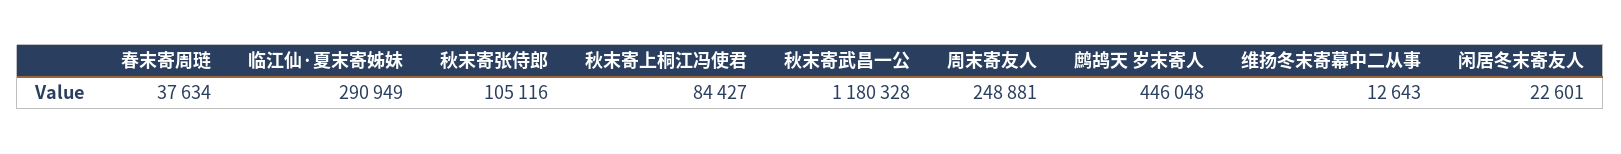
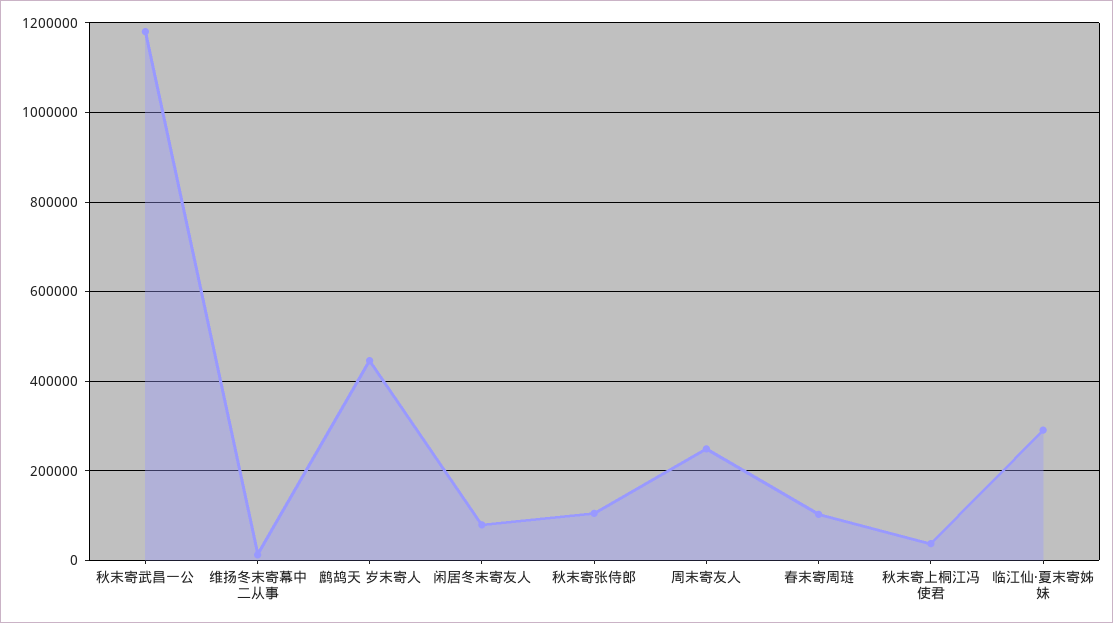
  {
-   "春末寄周琏": 37634,
+   "春末寄周琏": 100000,
    "临江仙·夏末寄姊妹": 290949,
    "秋末寄张侍郎": 105116,
-   "秋末寄上桐江冯使君": 84427,
+   "秋末寄上桐江冯使君": 40000,
    "秋末寄武昌一公": 1180328,
    "周末寄友人": 248881,
    "鹧鸪天 岁末寄人": 446048,
    "维扬冬末寄幕中二从事": 12643,
-   "闲居冬末寄友人": 22601
+   "闲居冬末寄友人": 80000
  }

